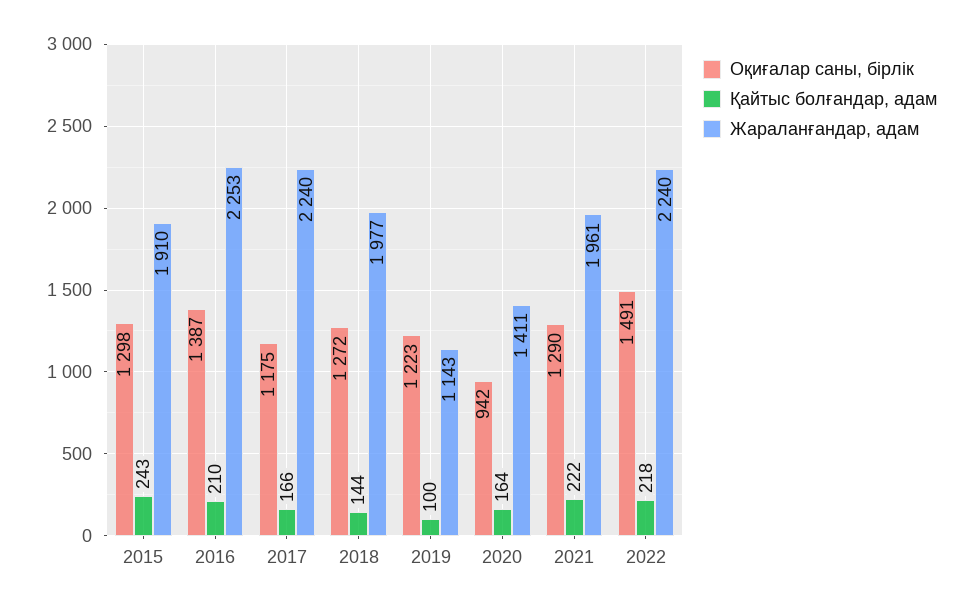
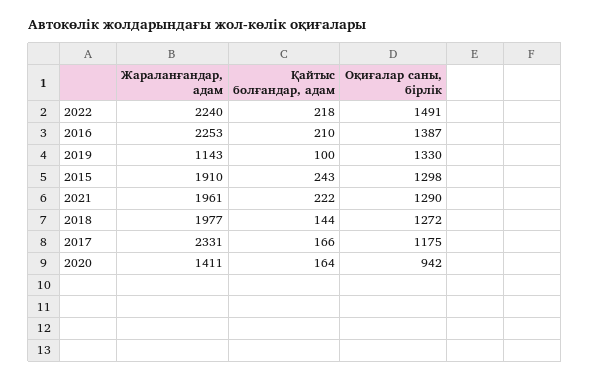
  {
    "Оқиғалар саны, бірлік": {
      "2015": 1298,
      "2016": 1387,
      "2017": 1175,
      "2018": 1272,
-     "2019": 1223,
+     "2019": 1330,
      "2020": 942,
      "2021": 1290,
      "2022": 1491
    },
    "Қайтыс болғандар, адам": {
      "2015": 243,
      "2016": 210,
      "2017": 166,
      "2018": 144,
      "2019": 100,
      "2020": 164,
      "2021": 222,
      "2022": 218
    },
    "Жараланғандар, адам": {
      "2015": 1910,
      "2016": 2253,
-     "2017": 2240,
+     "2017": 2331,
      "2018": 1977,
      "2019": 1143,
      "2020": 1411,
      "2021": 1961,
      "2022": 2240
    }
  }

